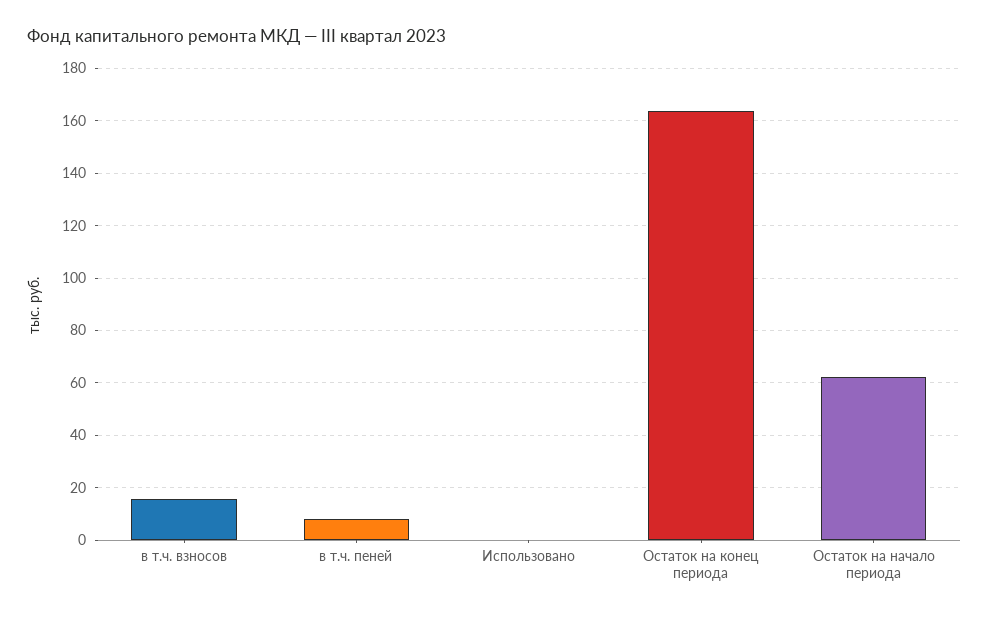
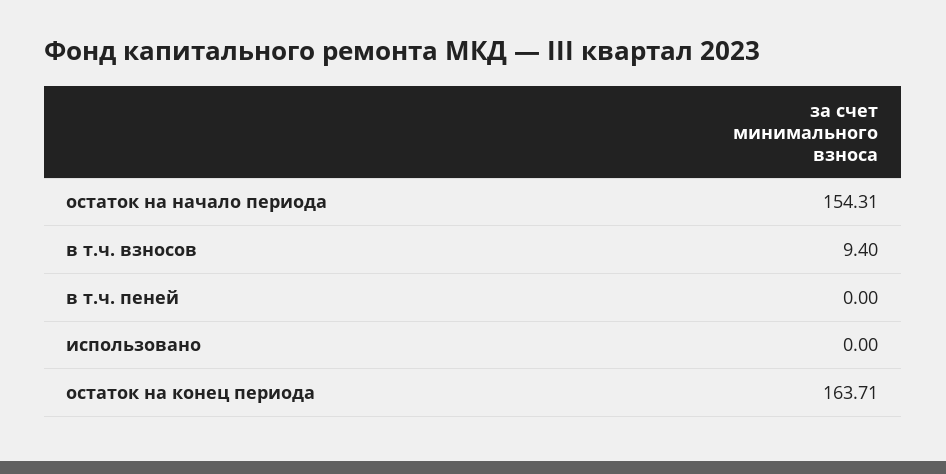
  {
-   "в т.ч. взносов": 15,
+   "в т.ч. взносов": 9.4,
-   "в т.ч. пеней": 7.5,
+   "в т.ч. пеней": 0,
    "Использовано": 0,
    "Остаток на конец периода": 163.71,
-   "Остаток на начало периода": 62.5
+   "Остаток на начало периода": 154.31
  }

